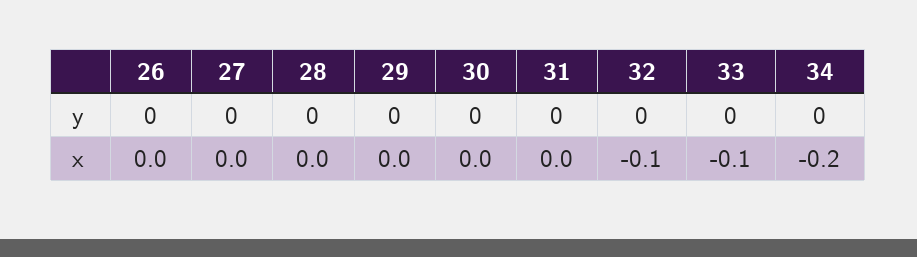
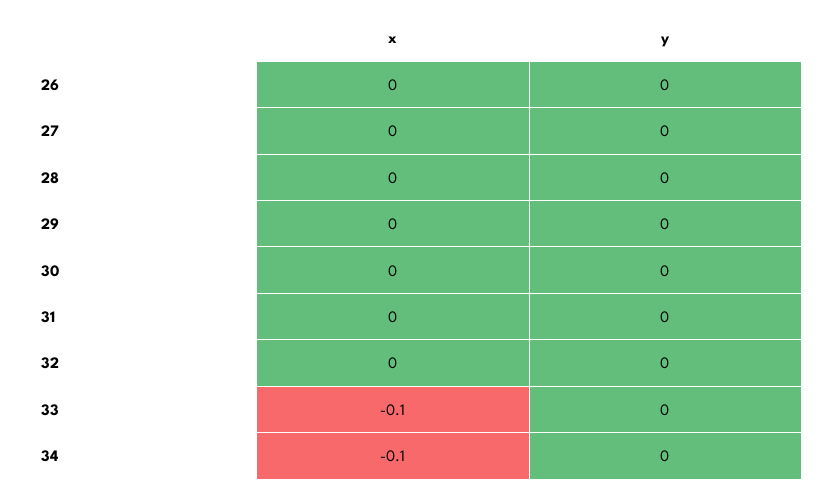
  {
    "26": {
      "y": 0,
      "x": 0
    },
    "27": {
      "y": 0,
      "x": 0
    },
    "28": {
      "y": 0,
      "x": 0
    },
    "29": {
      "y": 0,
      "x": 0
    },
    "30": {
      "y": 0,
      "x": 0
    },
    "31": {
      "y": 0,
      "x": 0
    },
    "32": {
      "y": 0,
-     "x": -0.1
+     "x": 0
    },
    "33": {
      "y": 0,
      "x": -0.1
    },
    "34": {
      "y": 0,
-     "x": -0.2
+     "x": -0.1
    }
  }

